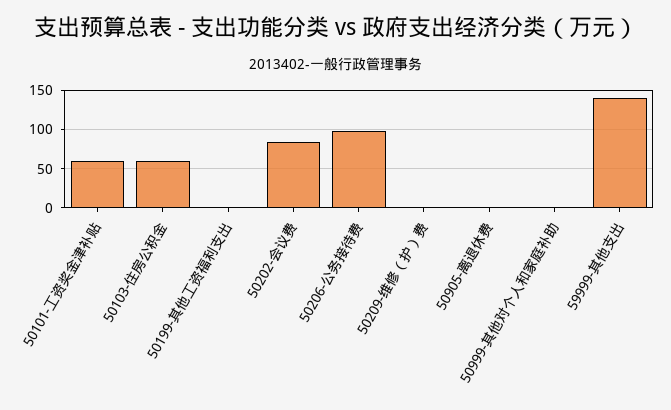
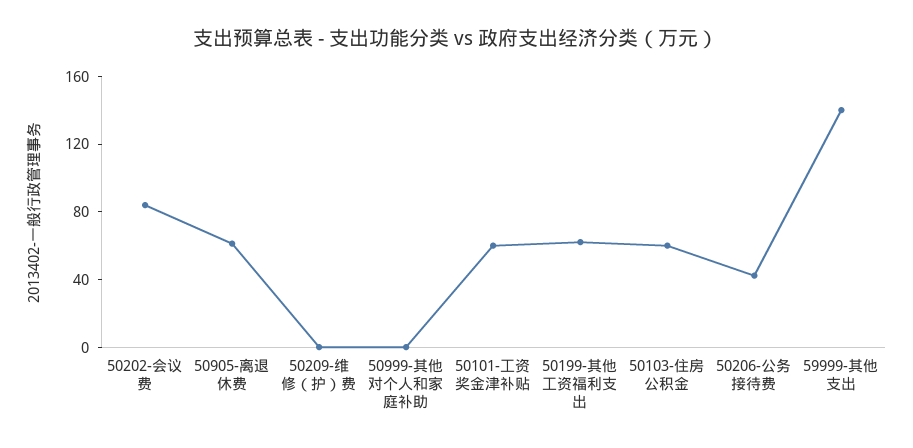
  {
    "50101-工资奖金津补贴": 60,
    "50103-住房公积金": 60,
-   "50199-其他工资福利支出": 0,
+   "50199-其他工资福利支出": 60,
    "50202-会议费": 80,
-   "50206-公务接待费": 100,
+   "50206-公务接待费": 40,
    "50209-维修（护）费": 0,
-   "50905-离退休费": 0,
+   "50905-离退休费": 60,
    "50999-其他对个人和家庭补助": 0,
    "59999-其他支出": 140
  }

